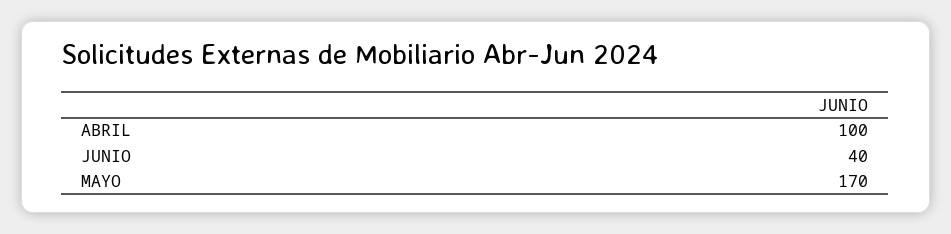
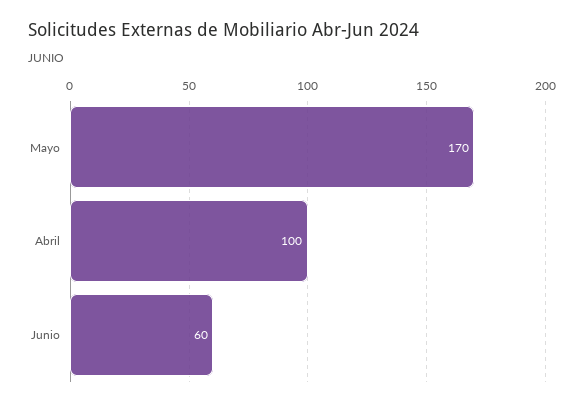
  {
    "ABRIL": 100,
-   "JUNIO": 40,
+   "JUNIO": 60,
    "MAYO": 170
  }

